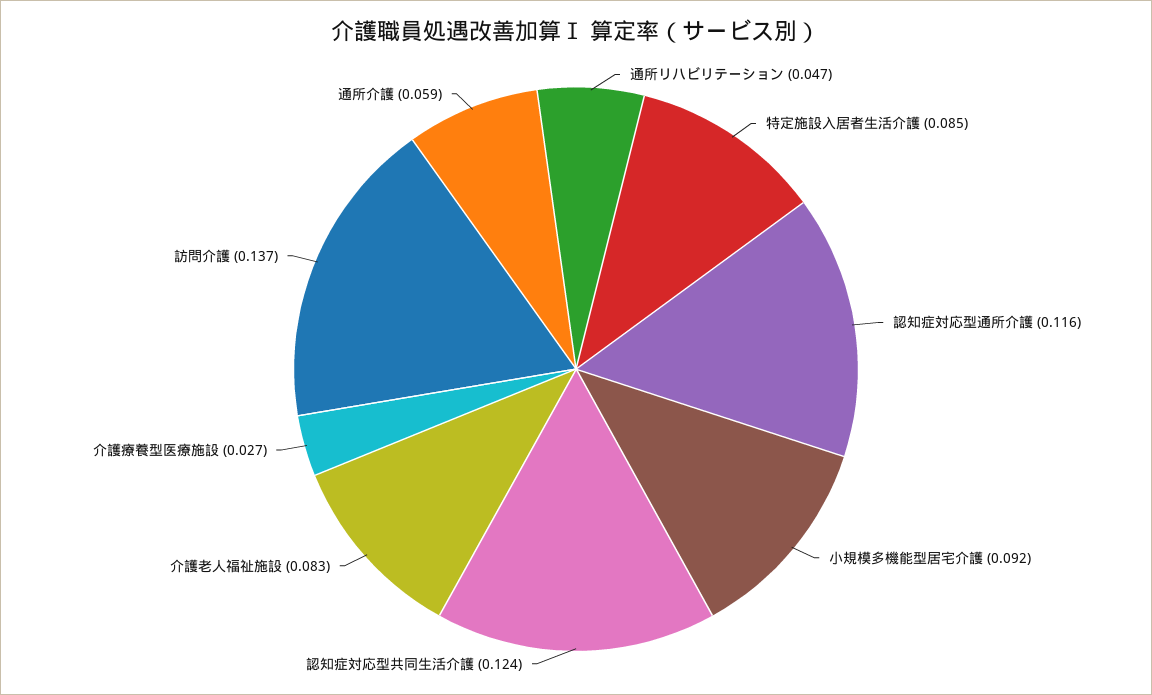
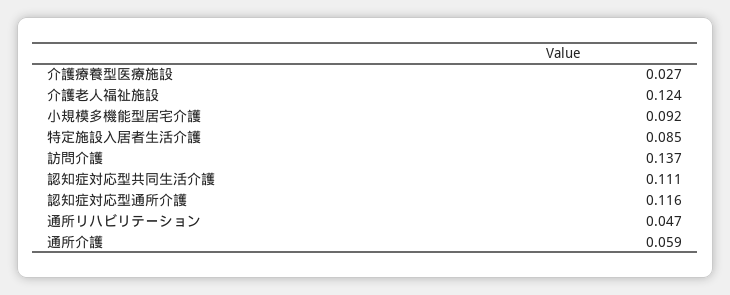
  {
    "通所リハビリテーション": 0.047,
    "特定施設入居者生活介護": 0.085,
    "認知症対応型通所介護": 0.116,
    "小規模多機能型居宅介護": 0.092,
-   "認知症対応型共同生活介護": 0.124,
+   "認知症対応型共同生活介護": 0.111,
-   "介護老人福祉施設": 0.083,
+   "介護老人福祉施設": 0.124,
    "介護療養型医療施設": 0.027,
    "訪問介護": 0.137,
    "通所介護": 0.059
  }

